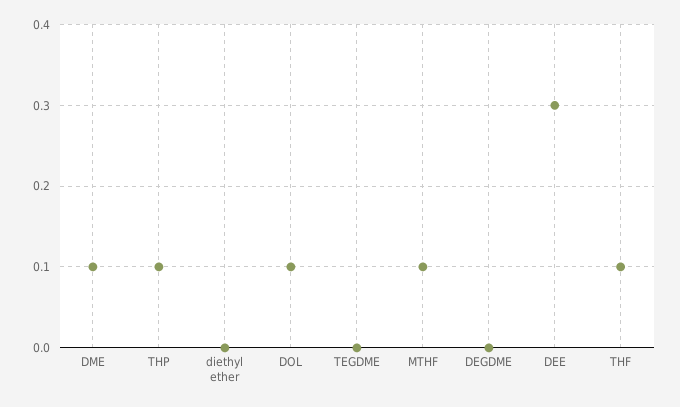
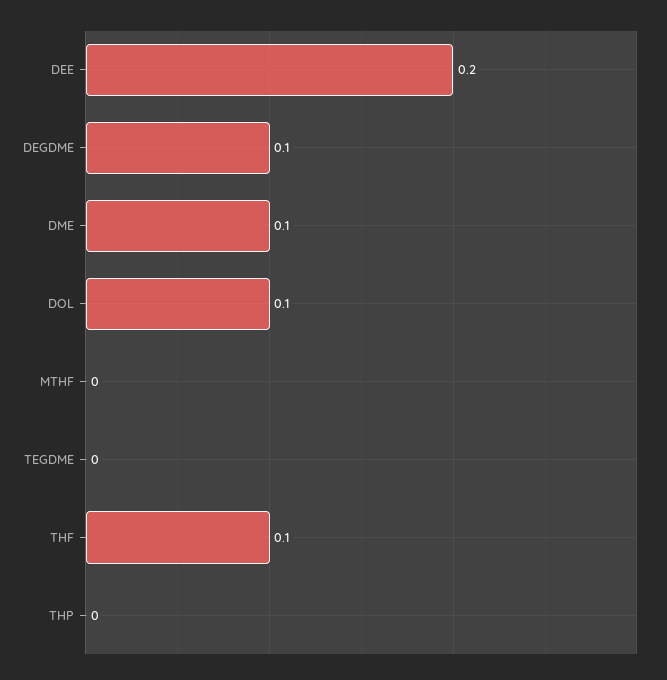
  {
    "DME": 0.1,
-   "THP": 0.1,
+   "THP": 0,
-   "diethyl ether": 0,
    "DOL": 0.1,
    "TEGDME": 0,
-   "MTHF": 0.1,
+   "MTHF": 0,
-   "DEGDME": 0,
+   "DEGDME": 0.1,
-   "DEE": 0.3,
+   "DEE": 0.2,
    "THF": 0.1
  }

